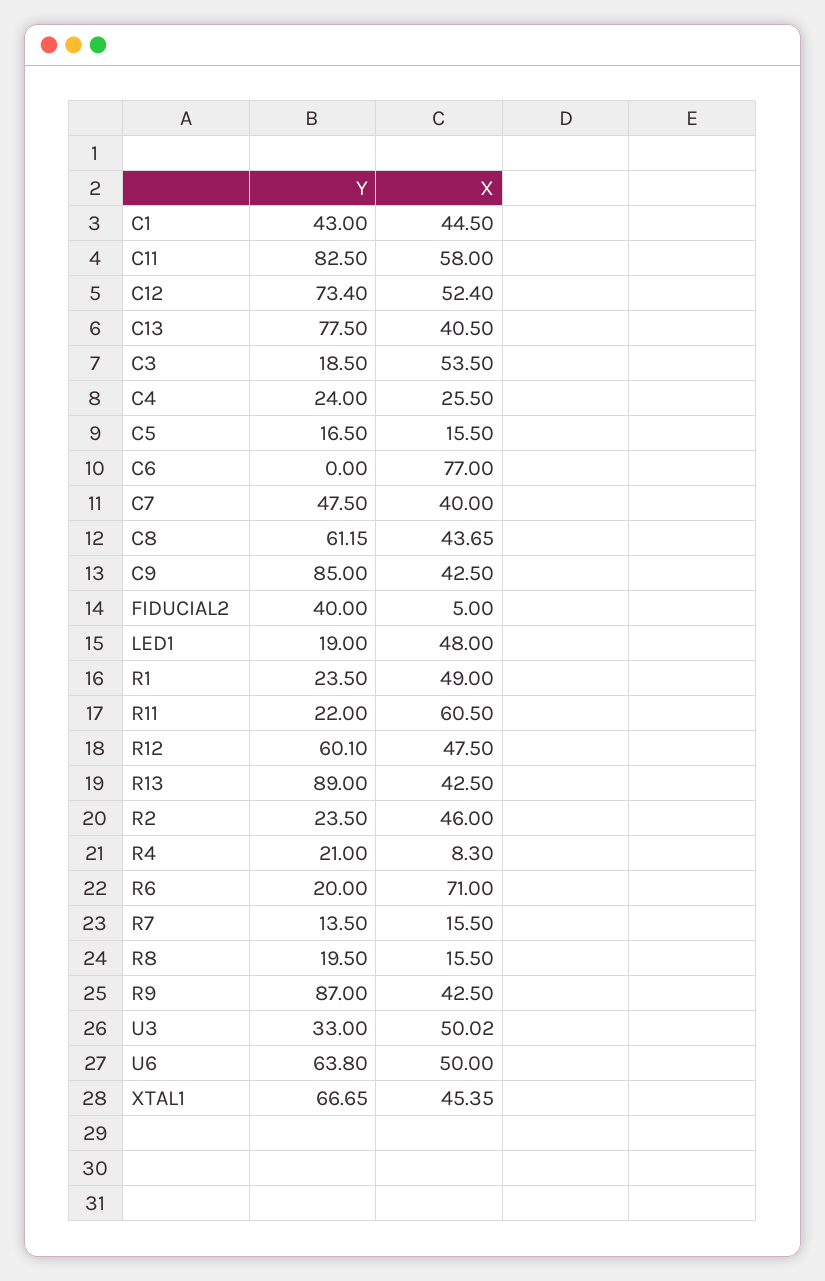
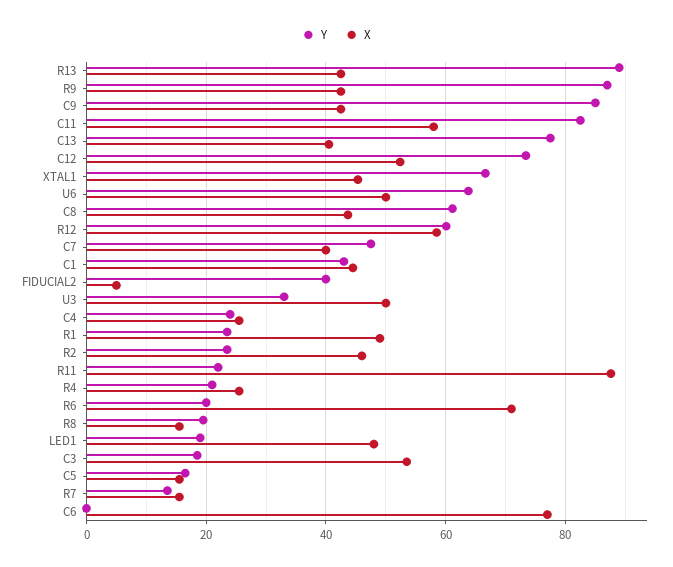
  {
    "Y": {
      "C1": 43,
      "C11": 82.5,
      "C12": 73.4,
      "C13": 77.5,
      "C3": 18.5,
      "C4": 24,
      "C5": 16.5,
      "C6": 0,
      "C7": 47.5,
      "C8": 61.15,
      "C9": 85,
      "FIDUCIAL2": 40,
      "LED1": 19,
      "R1": 23.5,
      "R11": 22,
      "R12": 60.1,
      "R13": 89,
      "R2": 23.5,
      "R4": 21,
      "R6": 20,
      "R7": 13.5,
      "R8": 19.5,
      "R9": 87,
      "U3": 33,
      "U6": 63.8,
      "XTAL1": 66.65
    },
    "X": {
      "C1": 44.5,
      "C11": 58,
      "C12": 52.4,
      "C13": 40.5,
      "C3": 53.5,
      "C4": 25.5,
      "C5": 15.5,
      "C6": 77,
      "C7": 40,
      "C8": 43.65,
      "C9": 42.5,
      "FIDUCIAL2": 5,
      "LED1": 48,
      "R1": 49,
-     "R11": 60.5,
+     "R11": 88,
-     "R12": 47.5,
+     "R12": 58,
      "R13": 42.5,
      "R2": 46,
-     "R4": 8.3,
+     "R4": 26,
      "R6": 71,
      "R7": 15.5,
      "R8": 15.5,
      "R9": 42.5,
      "U3": 50.02,
      "U6": 50,
      "XTAL1": 45.35
    }
  }

